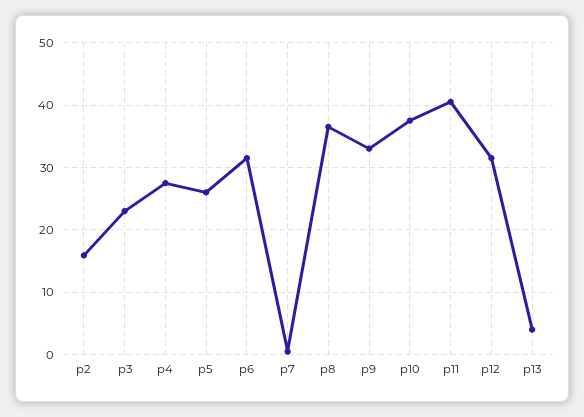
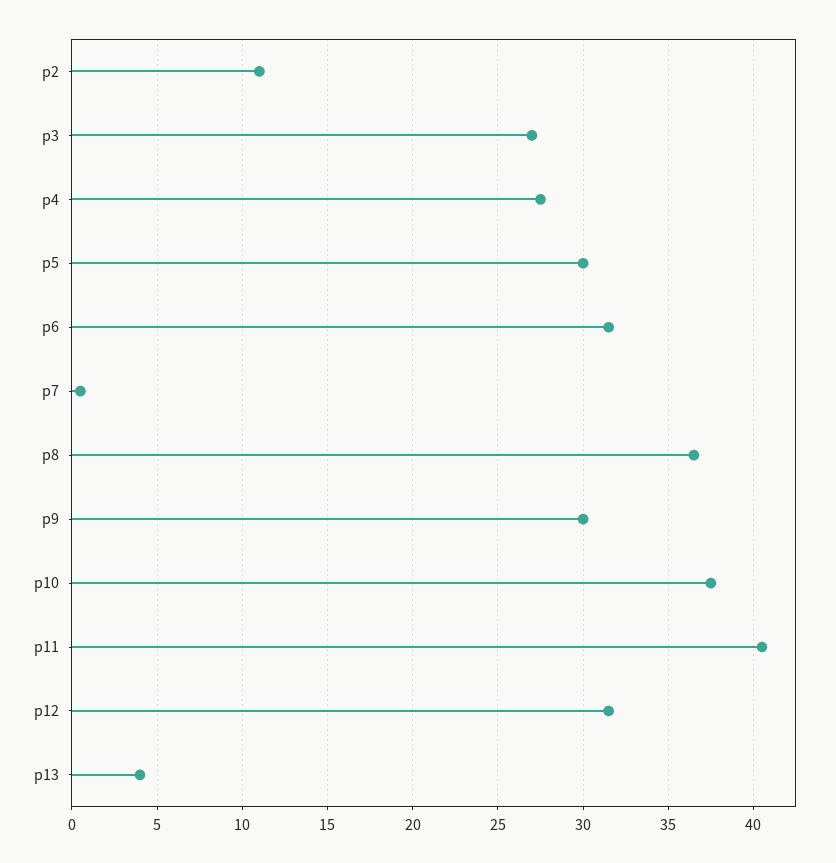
  {
-   "p2": 16,
+   "p2": 11,
-   "p3": 23,
+   "p3": 27,
    "p4": 27.5,
-   "p5": 26,
+   "p5": 30,
    "p6": 31.5,
    "p7": 0.5,
    "p8": 36.5,
-   "p9": 33,
+   "p9": 30,
    "p10": 37.5,
    "p11": 40.5,
    "p12": 31.5,
    "p13": 4
  }

